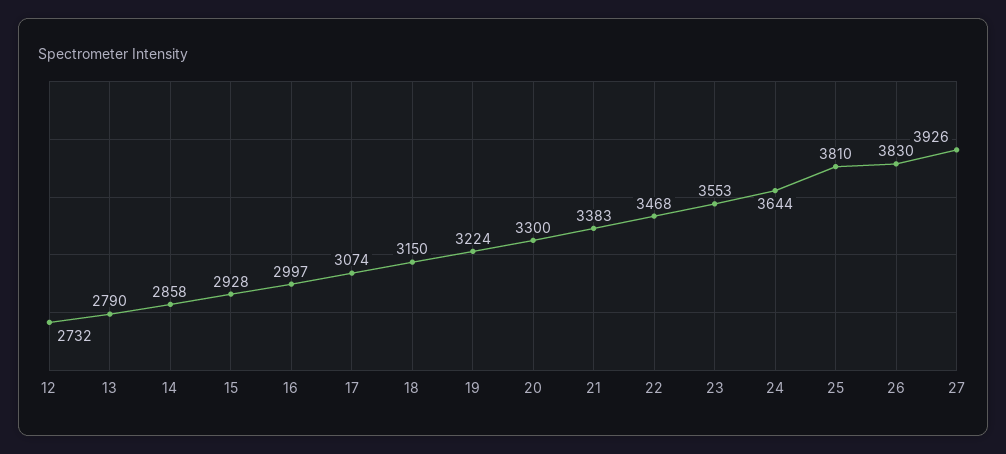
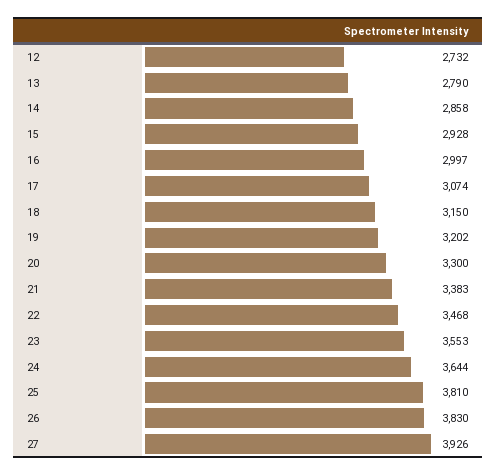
  {
    "12": 2732,
    "13": 2790,
    "14": 2858,
    "15": 2928,
    "16": 2997,
    "17": 3074,
    "18": 3150,
-   "19": 3224,
+   "19": 3202,
    "20": 3300,
    "21": 3383,
    "22": 3468,
    "23": 3553,
    "24": 3644,
    "25": 3810,
    "26": 3830,
    "27": 3926
  }

